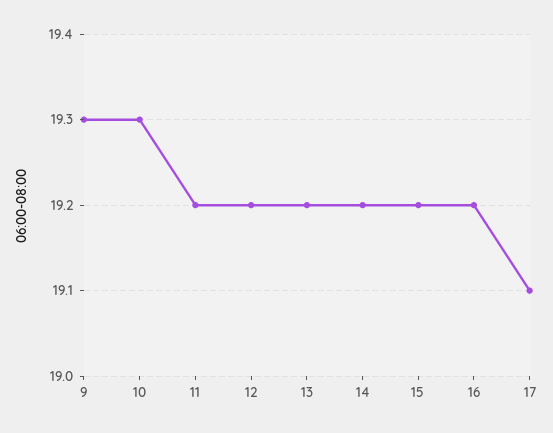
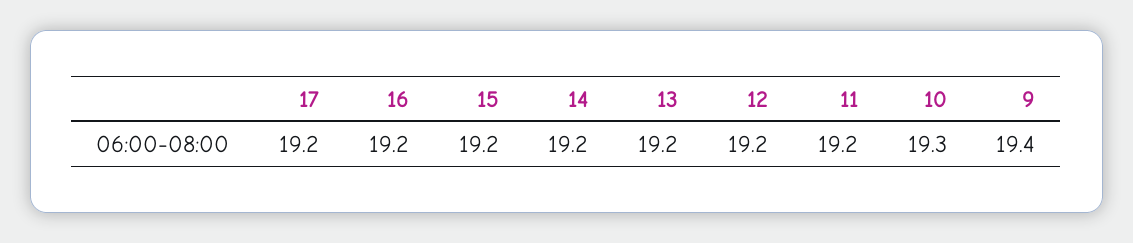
  {
-   "9": 19.3,
+   "9": 19.4,
    "10": 19.3,
    "11": 19.2,
    "12": 19.2,
    "13": 19.2,
    "14": 19.2,
    "15": 19.2,
    "16": 19.2,
-   "17": 19.1
+   "17": 19.2
  }

